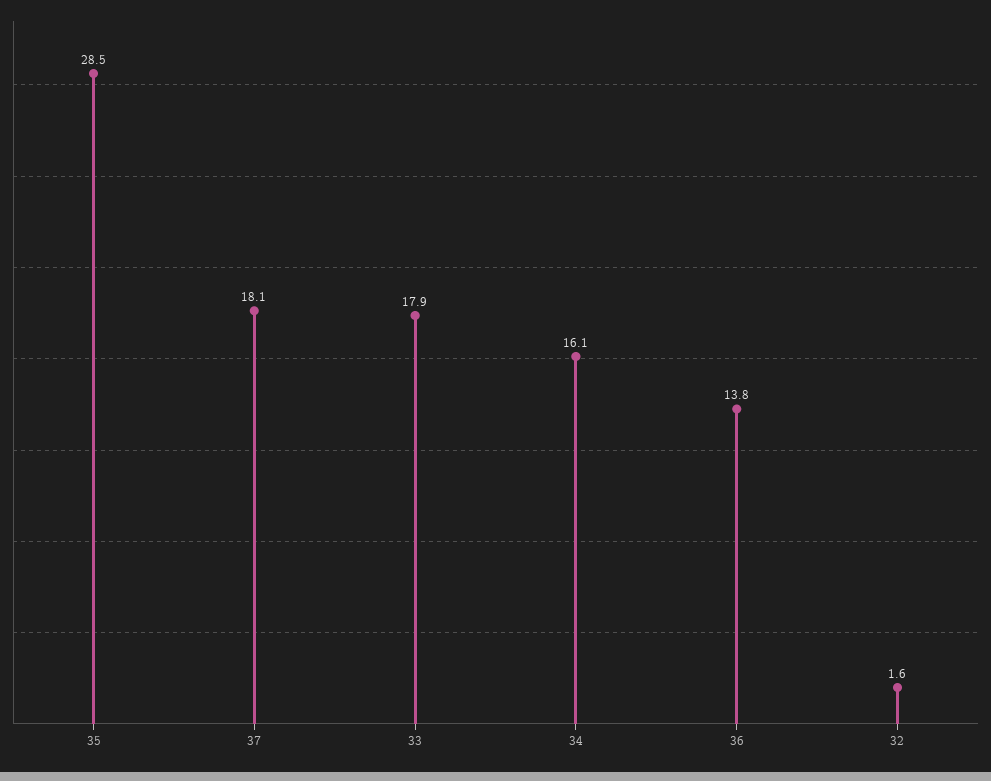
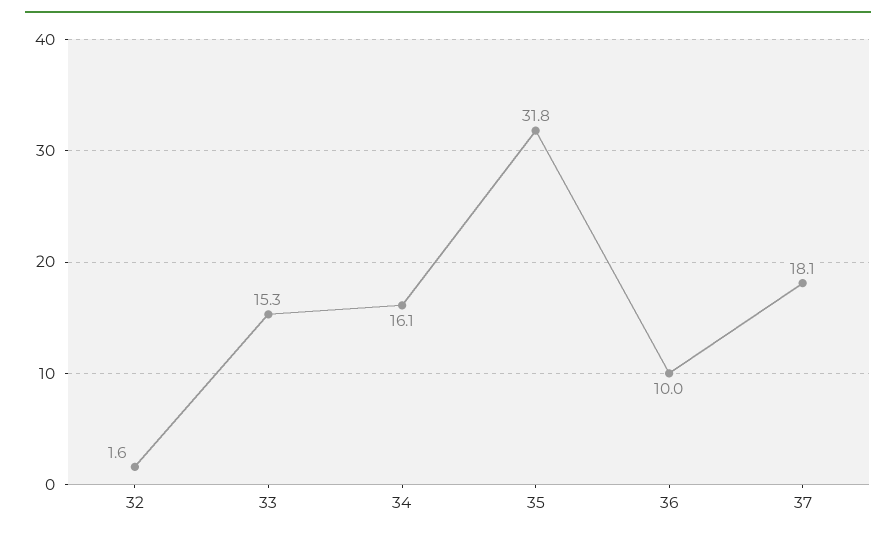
  {
-   "35": 28.5,
+   "35": 31.8,
    "37": 18.1,
-   "33": 17.9,
+   "33": 15.3,
    "34": 16.1,
-   "36": 13.8,
+   "36": 10,
    "32": 1.6
  }

